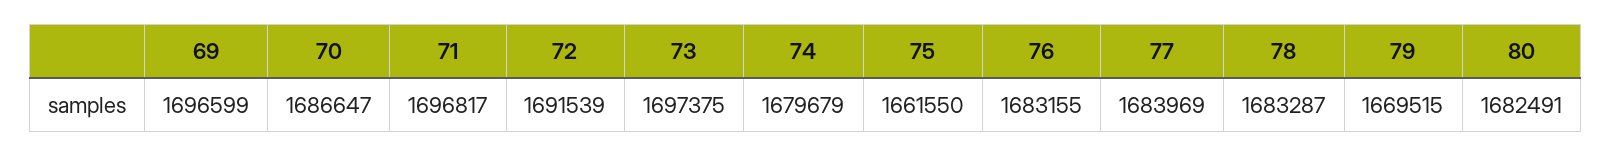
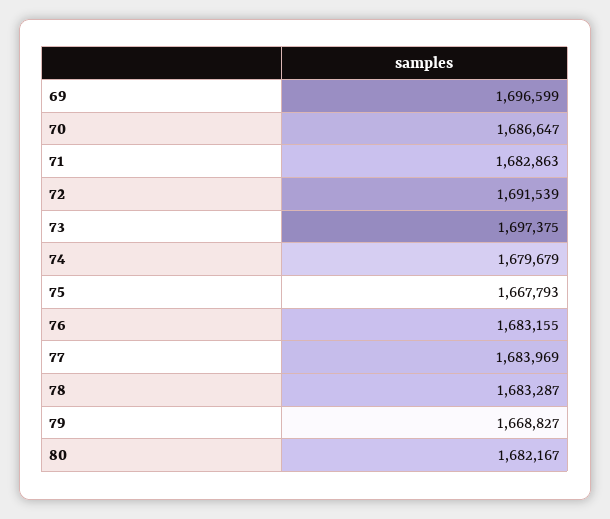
  {
    "69": 1696599,
    "70": 1686647,
-   "71": 1696817,
+   "71": 1682863,
    "72": 1691539,
    "73": 1697375,
    "74": 1679679,
-   "75": 1661550,
+   "75": 1667793,
    "76": 1683155,
    "77": 1683969,
    "78": 1683287,
-   "79": 1669515,
+   "79": 1668827,
-   "80": 1682491
+   "80": 1682167
  }

